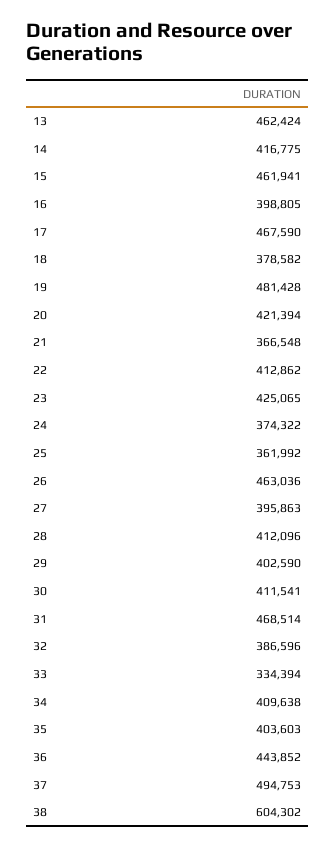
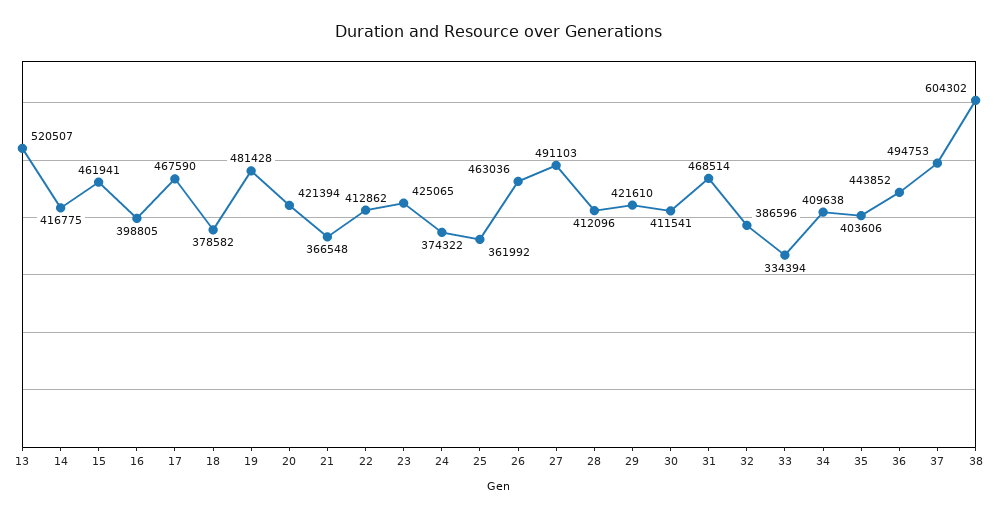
  {
-   "13": 462424,
+   "13": 520507,
    "14": 416775,
    "15": 461941,
    "16": 398805,
    "17": 467590,
    "18": 378582,
    "19": 481428,
    "20": 421394,
    "21": 366548,
    "22": 412862,
    "23": 425065,
    "24": 374322,
    "25": 361992,
    "26": 463036,
-   "27": 395863,
+   "27": 491103,
    "28": 412096,
-   "29": 402590,
+   "29": 421610,
    "30": 411541,
    "31": 468514,
    "32": 386596,
    "33": 334394,
    "34": 409638,
-   "35": 403603,
+   "35": 403606,
    "36": 443852,
    "37": 494753,
    "38": 604302
  }

